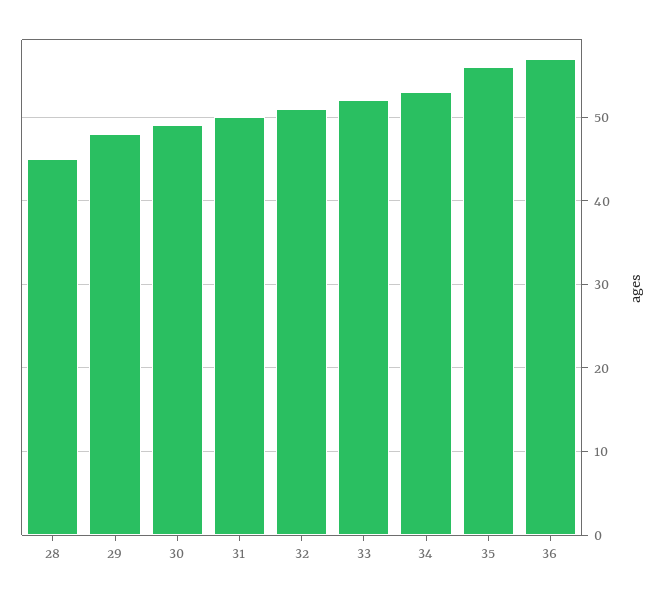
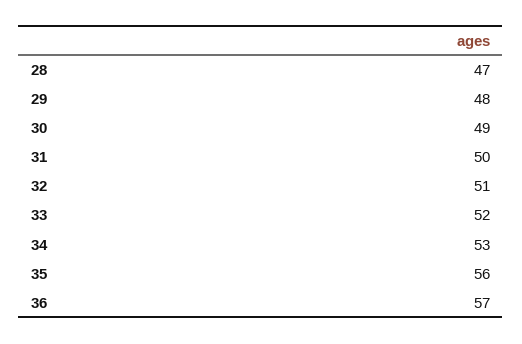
  {
-   "28": 45,
+   "28": 47,
    "29": 48,
    "30": 49,
    "31": 50,
    "32": 51,
    "33": 52,
    "34": 53,
    "35": 56,
    "36": 57
  }

